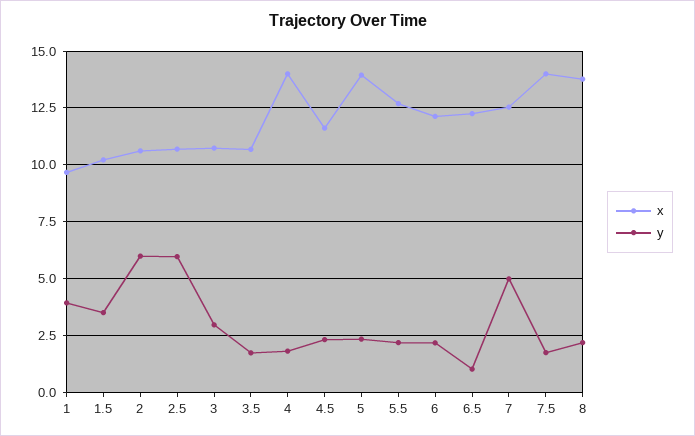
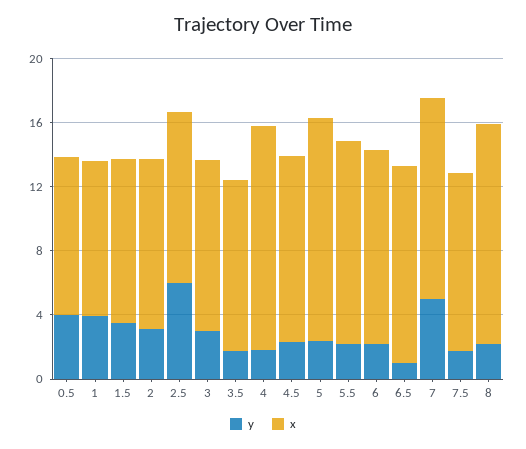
  {
    "x": {
      "1": 9.5,
      "1.5": 10,
      "2": 10.5,
      "2.5": 10.5,
      "3": 10.5,
      "3.5": 10.5,
      "4": 14,
      "4.5": 11.5,
      "5": 14,
      "5.5": 12.5,
      "6": 12,
      "6.5": 12.5,
      "7": 12.5,
-     "7.5": 14,
+     "7.5": 11,
-     "8": 14
+     "8": 14,
+     "0.5": 10
    },
    "y": {
      "1": 4,
      "1.5": 3.5,
-     "2": 6,
+     "2": 3,
      "2.5": 6,
      "3": 3,
      "3.5": 1.5,
      "4": 2,
      "4.5": 2.5,
      "5": 2.5,
      "5.5": 2,
      "6": 2,
      "6.5": 1,
      "7": 5,
      "7.5": 2,
-     "8": 2
+     "8": 2,
+     "0.5": 4
    }
  }

